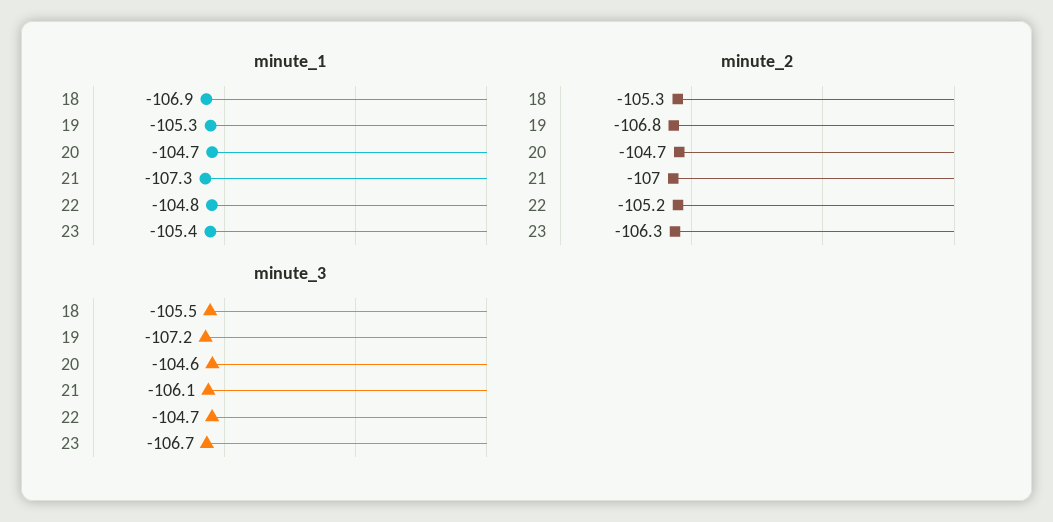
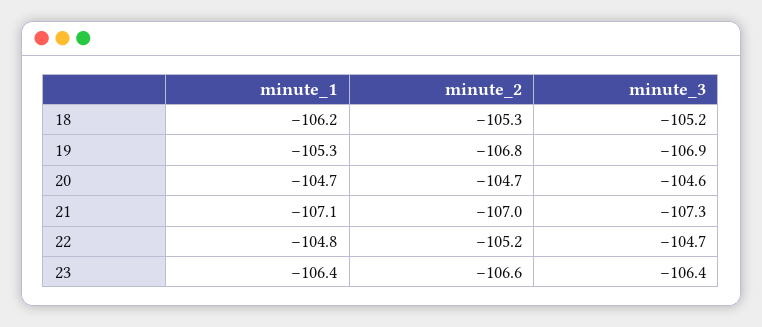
  {
    "minute_1": {
-     "18": -106.9,
+     "18": -106.2,
      "19": -105.3,
      "20": -104.7,
-     "21": -107.3,
+     "21": -107.1,
      "22": -104.8,
-     "23": -105.4
+     "23": -106.4
    },
    "minute_2": {
      "18": -105.3,
      "19": -106.8,
      "20": -104.7,
      "21": -107,
      "22": -105.2,
-     "23": -106.3
+     "23": -106.6
    },
    "minute_3": {
-     "18": -105.5,
+     "18": -105.2,
-     "19": -107.2,
+     "19": -106.9,
      "20": -104.6,
-     "21": -106.1,
+     "21": -107.3,
      "22": -104.7,
-     "23": -106.7
+     "23": -106.4
    }
  }

